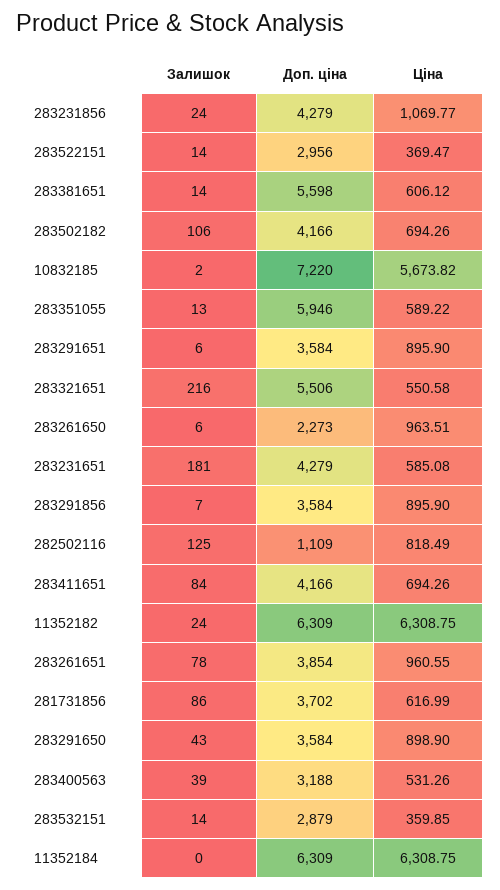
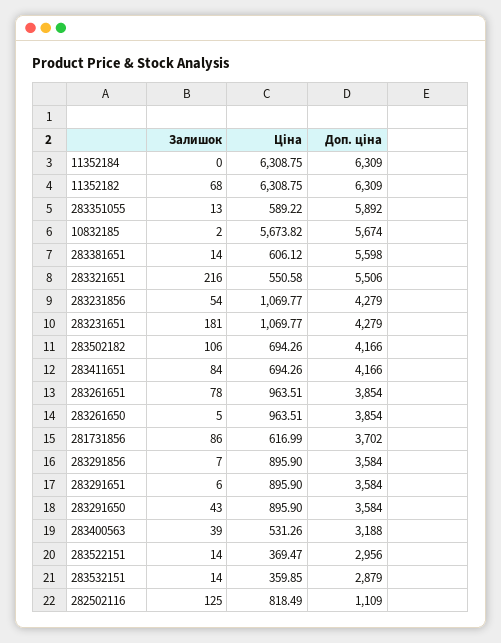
  {
    "Залишок": {
-     "283231856": 24,
+     "283231856": 54,
      "283522151": 14,
      "283381651": 14,
      "283502182": 106,
      "10832185": 2,
      "283351055": 13,
      "283291651": 6,
      "283321651": 216,
-     "283261650": 6,
+     "283261650": 5,
      "283231651": 181,
      "283291856": 7,
      "282502116": 125,
      "283411651": 84,
-     "11352182": 24,
+     "11352182": 68,
      "283261651": 78,
      "281731856": 86,
      "283291650": 43,
      "283400563": 39,
      "283532151": 14,
      "11352184": 0
    },
    "Доп. ціна": {
      "283231856": 4279,
      "283522151": 2956,
      "283381651": 5598,
      "283502182": 4166,
-     "10832185": 7220,
+     "10832185": 5674,
-     "283351055": 5946,
+     "283351055": 5892,
      "283291651": 3584,
      "283321651": 5506,
-     "283261650": 2273,
+     "283261650": 3854,
      "283231651": 4279,
      "283291856": 3584,
      "282502116": 1109,
      "283411651": 4166,
      "11352182": 6309,
      "283261651": 3854,
      "281731856": 3702,
      "283291650": 3584,
      "283400563": 3188,
      "283532151": 2879,
      "11352184": 6309
    },
    "Ціна": {
      "283231856": 1069.77,
      "283522151": 369.47,
      "283381651": 606.12,
      "283502182": 694.26,
      "10832185": 5673.82,
      "283351055": 589.22,
      "283291651": 895.9,
      "283321651": 550.58,
      "283261650": 963.51,
-     "283231651": 585.08,
+     "283231651": 1069.77,
      "283291856": 895.9,
      "282502116": 818.49,
      "283411651": 694.26,
      "11352182": 6308.75,
-     "283261651": 960.55,
+     "283261651": 963.51,
      "281731856": 616.99,
-     "283291650": 898.9,
+     "283291650": 895.9,
      "283400563": 531.26,
      "283532151": 359.85,
      "11352184": 6308.75
    }
  }

